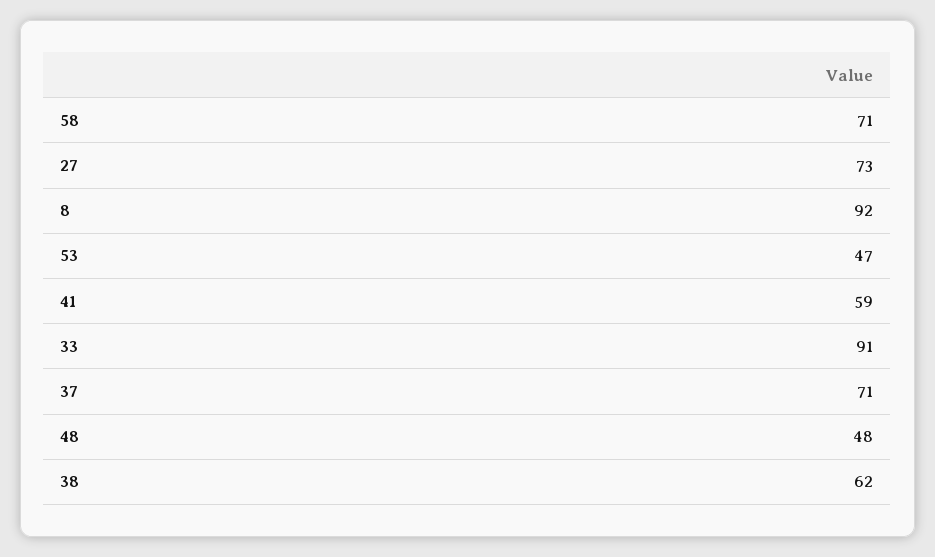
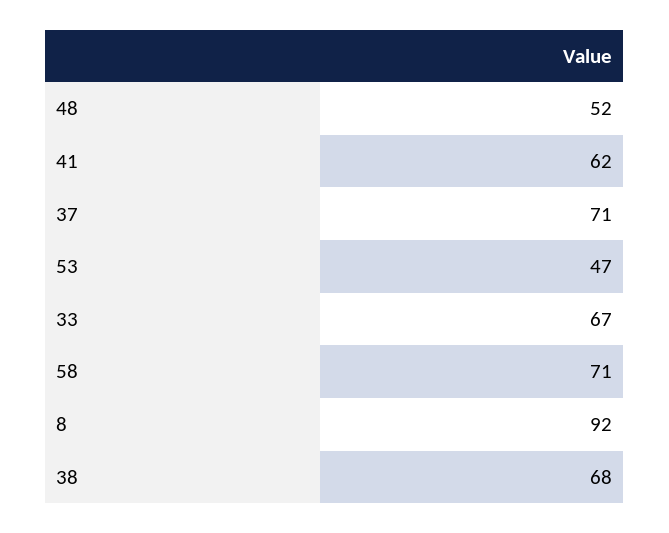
  {
    "58": 71,
-   "27": 73,
    "8": 92,
    "53": 47,
-   "41": 59,
+   "41": 62,
-   "33": 91,
+   "33": 67,
    "37": 71,
-   "48": 48,
+   "48": 52,
-   "38": 62
+   "38": 68
  }

